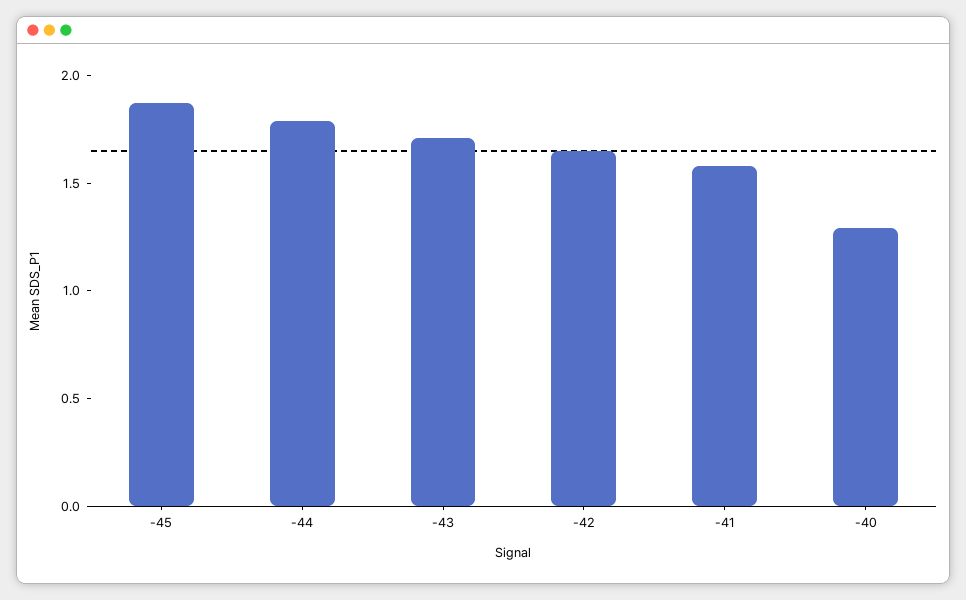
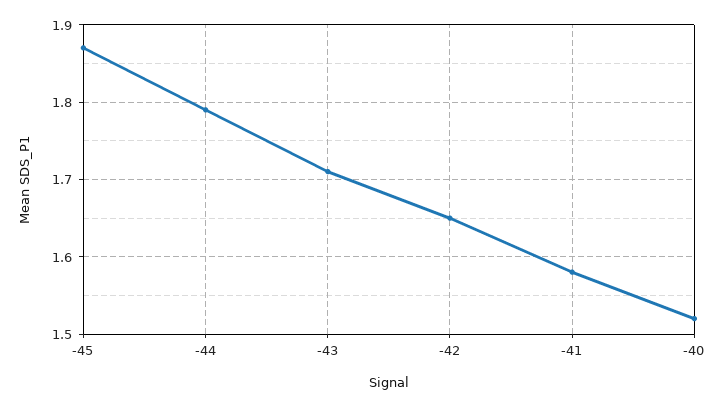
  {
    "-45": 1.87,
    "-44": 1.79,
    "-43": 1.71,
    "-42": 1.65,
    "-41": 1.58,
-   "-40": 1.3
+   "-40": 1.52
  }

